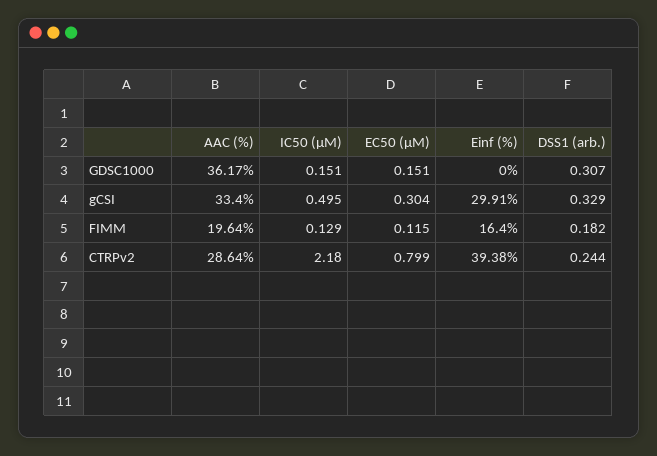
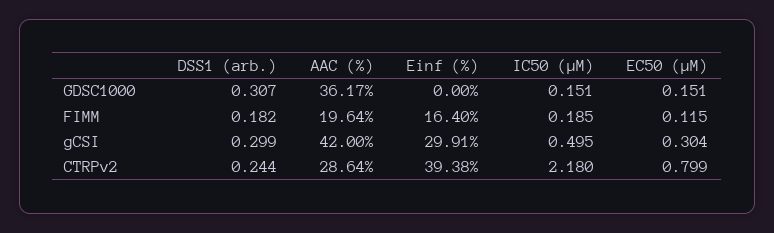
  {
    "AAC (%)": {
      "GDSC1000": 36.17,
-     "gCSI": 33.4,
+     "gCSI": 42,
      "FIMM": 19.64,
      "CTRPv2": 28.64
    },
    "IC50 (µM)": {
      "GDSC1000": 0.151,
      "gCSI": 0.495,
-     "FIMM": 0.129,
+     "FIMM": 0.185,
      "CTRPv2": 2.18
    },
    "EC50 (µM)": {
      "GDSC1000": 0.151,
      "gCSI": 0.304,
      "FIMM": 0.115,
      "CTRPv2": 0.799
    },
    "Einf (%)": {
      "GDSC1000": 0,
      "gCSI": 29.91,
      "FIMM": 16.4,
      "CTRPv2": 39.38
    },
    "DSS1 (arb.)": {
      "GDSC1000": 0.307,
-     "gCSI": 0.329,
+     "gCSI": 0.299,
      "FIMM": 0.182,
      "CTRPv2": 0.244
    }
  }

